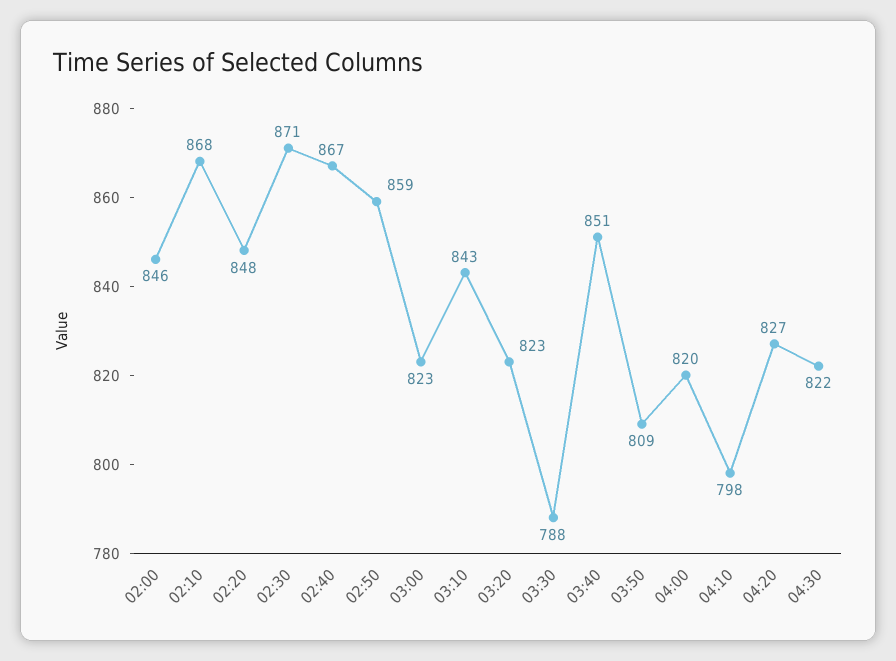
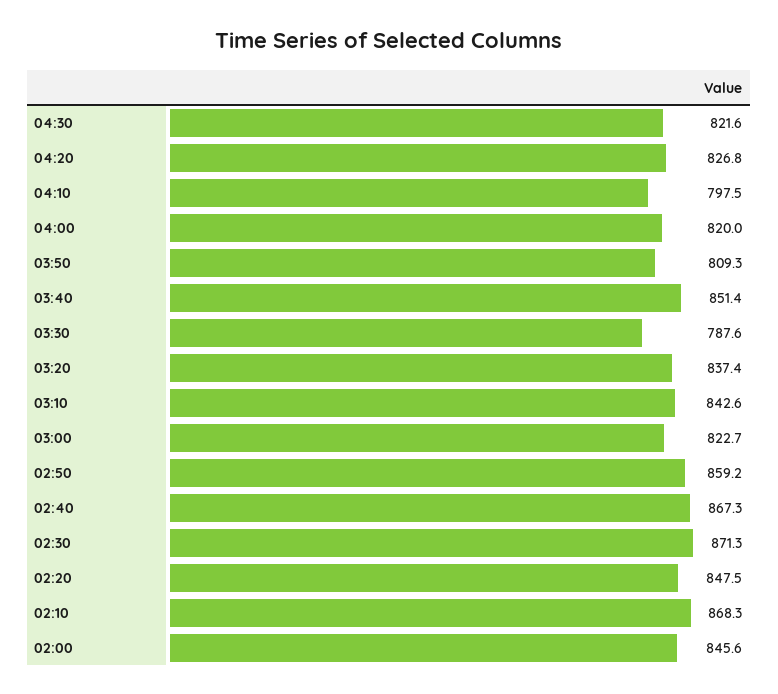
  {
    "02:00": 845.6,
    "02:10": 868.3,
    "02:20": 847.5,
    "02:30": 871.3,
    "02:40": 867.3,
    "02:50": 859.2,
    "03:00": 822.7,
    "03:10": 842.6,
-   "03:20": 823,
+   "03:20": 837.4,
    "03:30": 787.6,
    "03:40": 851.4,
    "03:50": 809.3,
    "04:00": 820,
    "04:10": 797.5,
    "04:20": 826.8,
    "04:30": 821.6
  }

